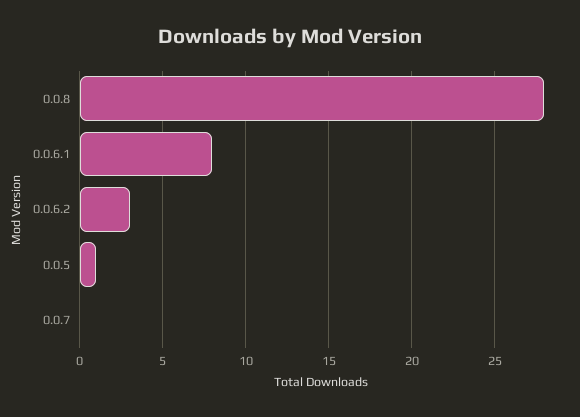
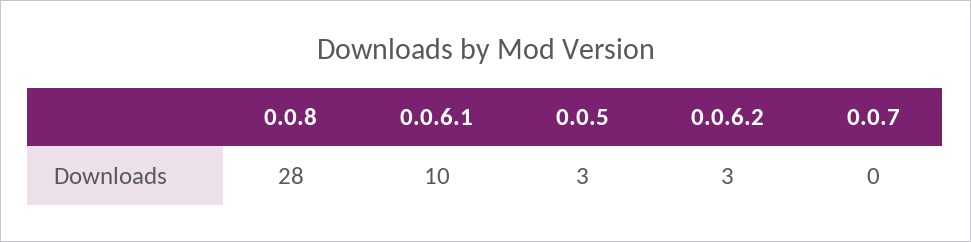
  {
    "0.0.8": 28,
-   "0.0.6.1": 8,
+   "0.0.6.1": 10,
    "0.0.6.2": 3,
-   "0.0.5": 1,
+   "0.0.5": 3,
    "0.0.7": 0
  }

